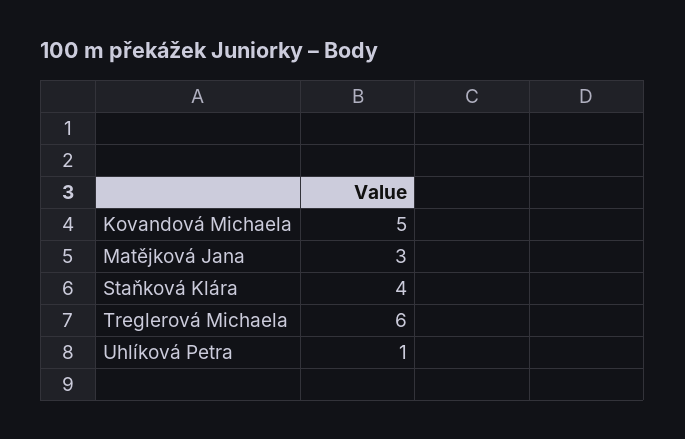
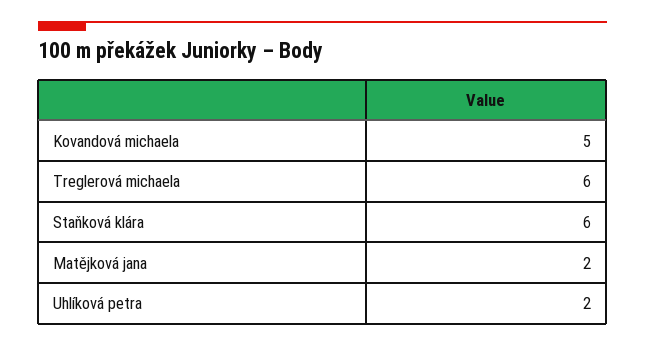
  {
    "Kovandová Michaela": 5,
-   "Matějková Jana": 3,
+   "Matějková Jana": 2,
-   "Staňková Klára": 4,
+   "Staňková Klára": 6,
    "Treglerová Michaela": 6,
-   "Uhlíková Petra": 1
+   "Uhlíková Petra": 2
  }

